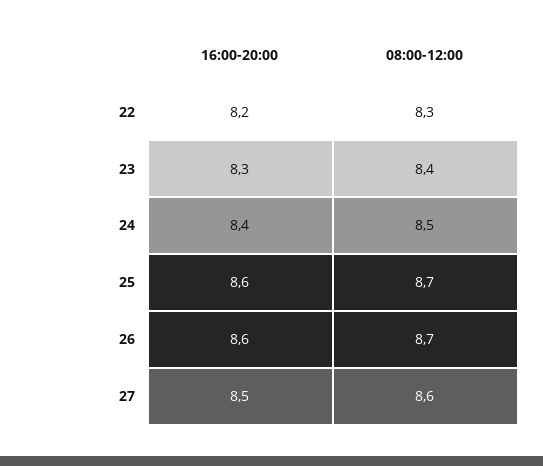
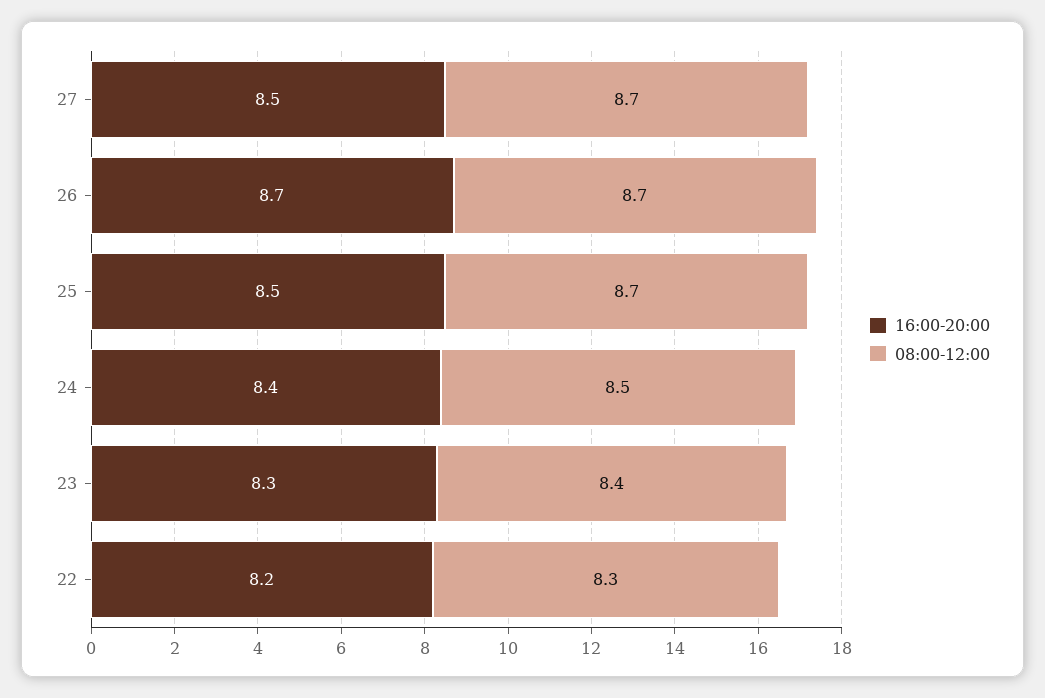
  {
    "16:00-20:00": {
      "22": 8.2,
      "23": 8.3,
      "24": 8.4,
-     "25": 8.6,
+     "25": 8.5,
-     "26": 8.6,
+     "26": 8.7,
      "27": 8.5
    },
    "08:00-12:00": {
      "22": 8.3,
      "23": 8.4,
      "24": 8.5,
      "25": 8.7,
      "26": 8.7,
-     "27": 8.6
+     "27": 8.7
    }
  }

